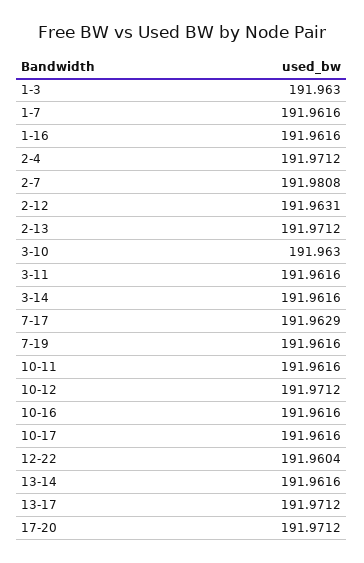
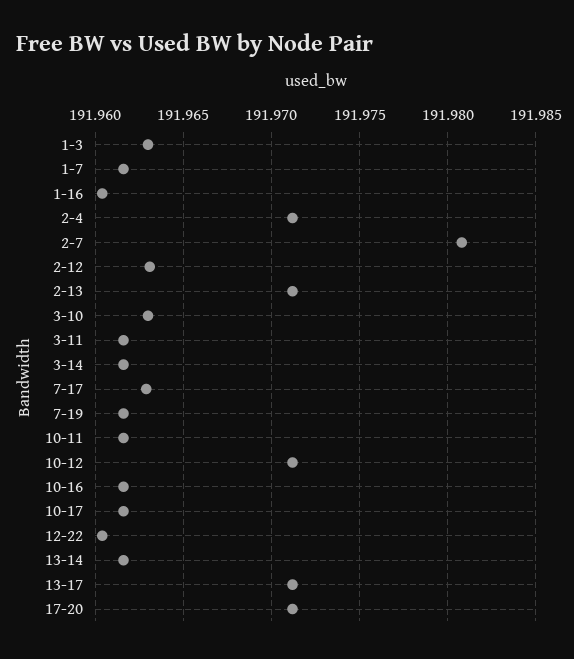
  {
    "1-3": 191.963,
    "1-7": 191.9616,
-   "1-16": 191.9616,
+   "1-16": 191.9605,
    "2-4": 191.9712,
    "2-7": 191.9808,
    "2-12": 191.9631,
    "2-13": 191.9712,
    "3-10": 191.963,
    "3-11": 191.9616,
    "3-14": 191.9616,
    "7-17": 191.9629,
    "7-19": 191.9616,
    "10-11": 191.9616,
    "10-12": 191.9712,
    "10-16": 191.9616,
    "10-17": 191.9616,
    "12-22": 191.9604,
    "13-14": 191.9616,
    "13-17": 191.9712,
    "17-20": 191.9712
  }

